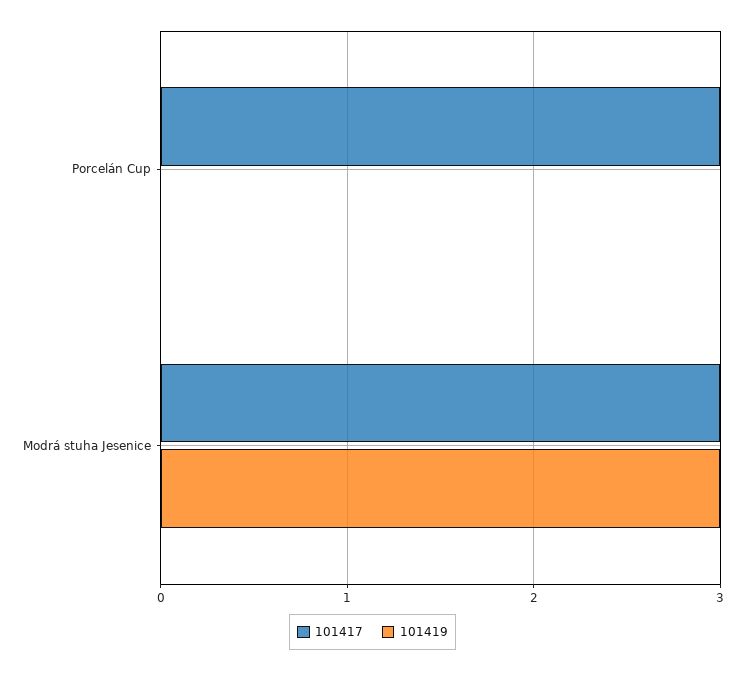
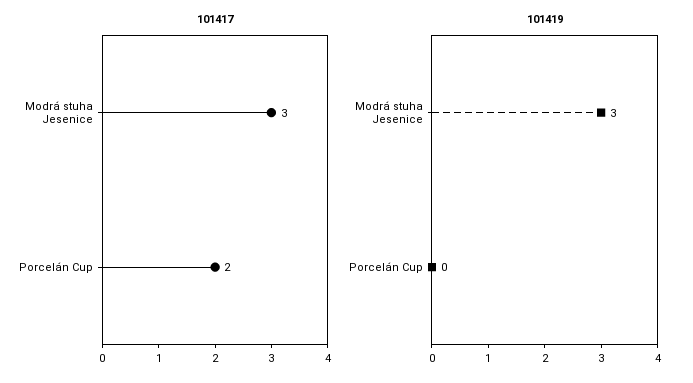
  {
    "101417": {
-     "Porcelán Cup": 3,
+     "Porcelán Cup": 2,
      "Modrá stuha Jesenice": 3
    },
    "101419": {
      "Porcelán Cup": 0,
      "Modrá stuha Jesenice": 3
    }
  }

